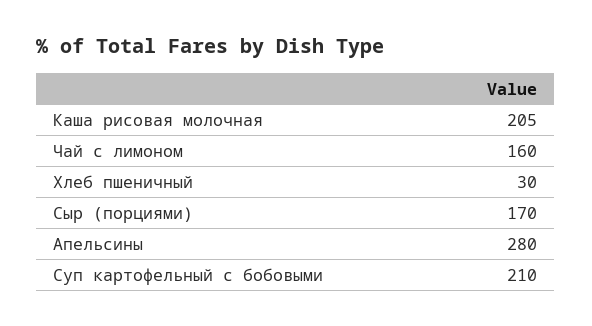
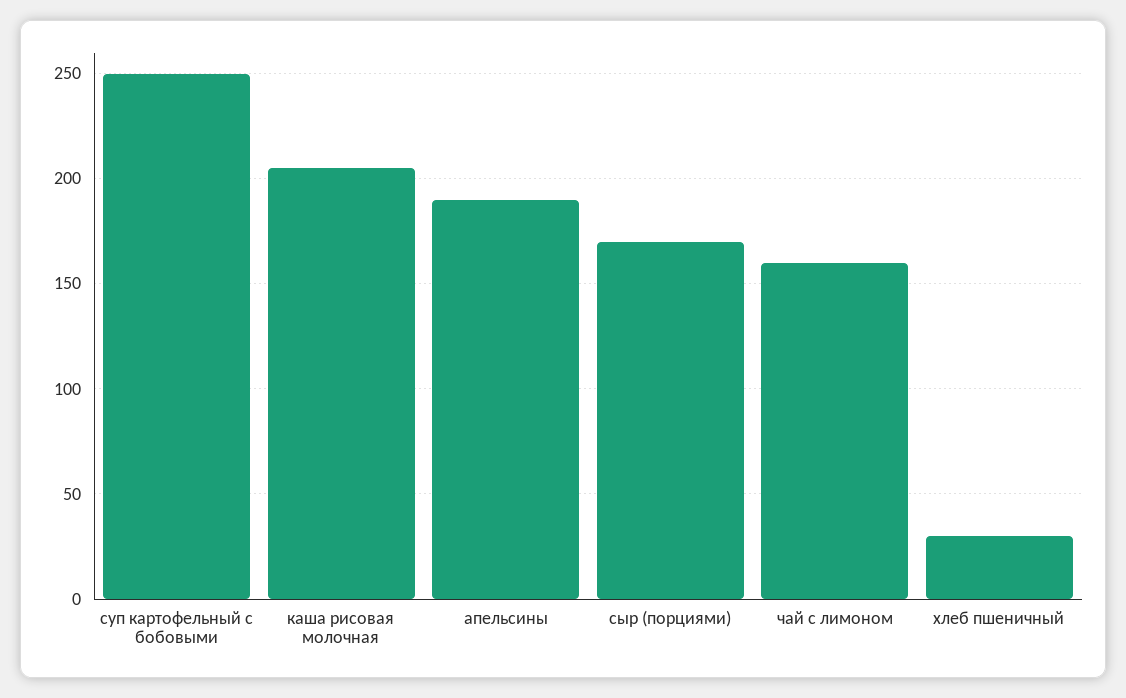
  {
    "Каша рисовая молочная": 205,
    "Чай с лимоном": 160,
    "Хлеб пшеничный": 30,
    "Сыр (порциями)": 170,
-   "Апельсины": 280,
+   "Апельсины": 190,
-   "Суп картофельный с бобовыми": 210
+   "Суп картофельный с бобовыми": 250
  }

